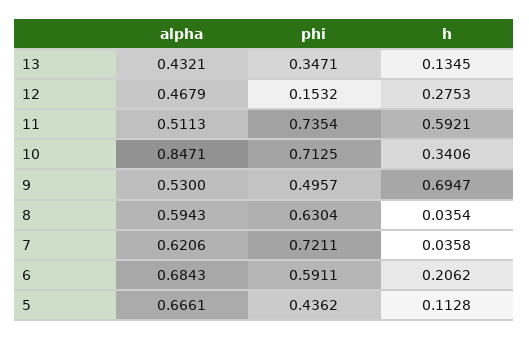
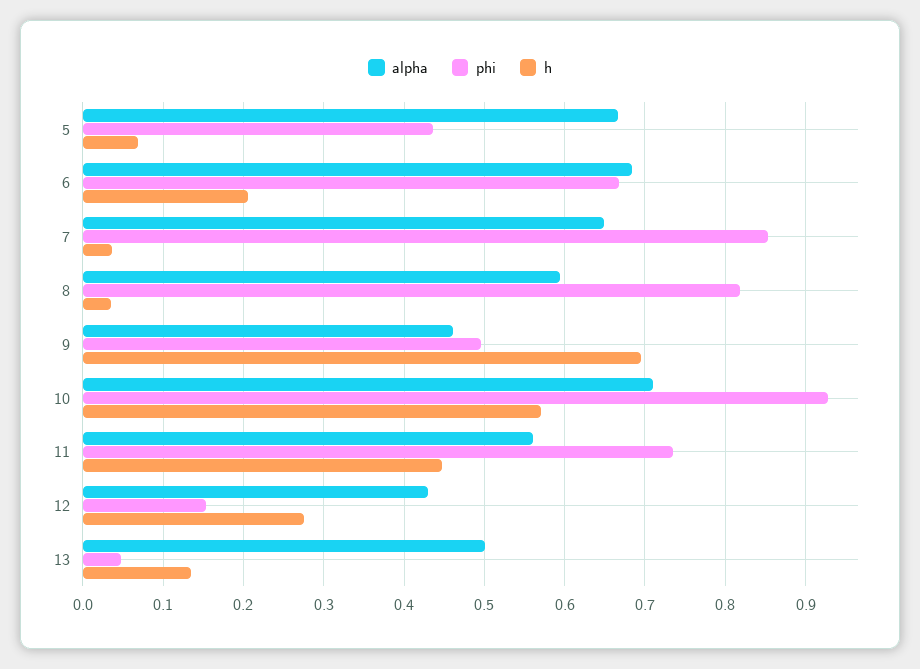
  {
    "alpha": {
-     "13": 0.4321,
+     "13": 0.5,
-     "12": 0.4679,
+     "12": 0.43,
-     "11": 0.5113,
+     "11": 0.56,
-     "10": 0.8471,
+     "10": 0.71,
-     "9": 0.53,
+     "9": 0.46,
      "8": 0.5943,
-     "7": 0.6206,
+     "7": 0.65,
      "6": 0.6843,
      "5": 0.6661
    },
    "phi": {
-     "13": 0.3471,
+     "13": 0.05,
      "12": 0.1532,
      "11": 0.7354,
-     "10": 0.7125,
+     "10": 0.93,
      "9": 0.4957,
-     "8": 0.6304,
+     "8": 0.82,
-     "7": 0.7211,
+     "7": 0.85,
-     "6": 0.5911,
+     "6": 0.67,
      "5": 0.4362
    },
    "h": {
      "13": 0.1345,
      "12": 0.2753,
-     "11": 0.5921,
+     "11": 0.45,
-     "10": 0.3406,
+     "10": 0.57,
      "9": 0.6947,
      "8": 0.0354,
      "7": 0.0358,
      "6": 0.2062,
-     "5": 0.1128
+     "5": 0.07
    }
  }

